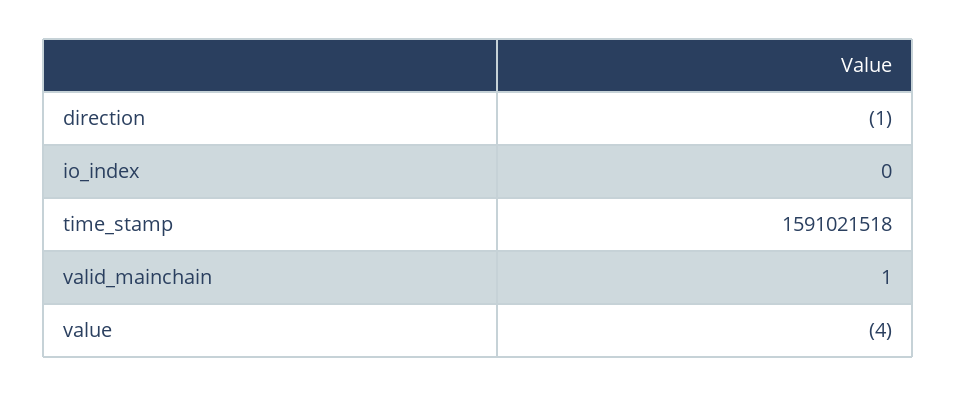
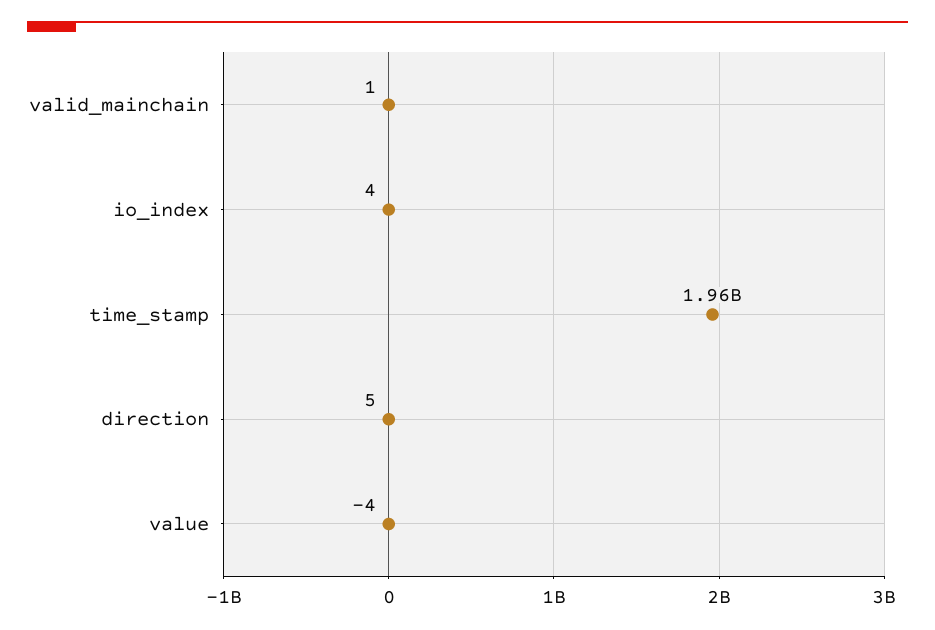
  {
-   "direction": -1,
+   "direction": 5,
-   "io_index": 0,
+   "io_index": 4,
-   "time_stamp": 1591021518,
+   "time_stamp": 1960000000,
    "valid_mainchain": 1,
    "value": -4
  }

